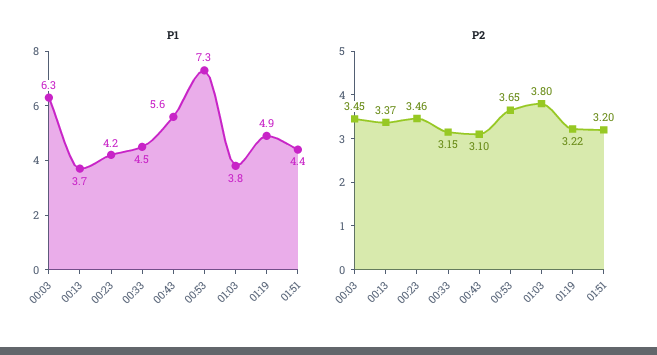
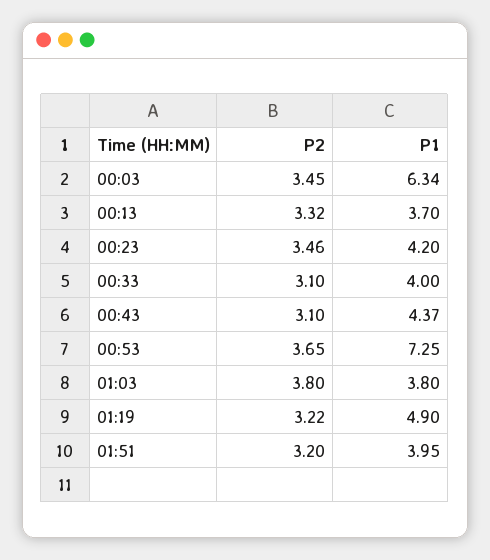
  {
    "P1": {
      "00:03": 6.34,
      "00:13": 3.7,
      "00:23": 4.2,
-     "00:33": 4.5,
+     "00:33": 4,
-     "00:43": 5.6,
+     "00:43": 4.37,
      "00:53": 7.25,
      "01:03": 3.8,
      "01:19": 4.9,
-     "01:51": 4.4
+     "01:51": 3.95
    },
    "P2": {
      "00:03": 3.45,
-     "00:13": 3.37,
+     "00:13": 3.32,
      "00:23": 3.46,
-     "00:33": 3.15,
+     "00:33": 3.1,
      "00:43": 3.1,
      "00:53": 3.65,
      "01:03": 3.8,
      "01:19": 3.22,
      "01:51": 3.2
    }
  }

